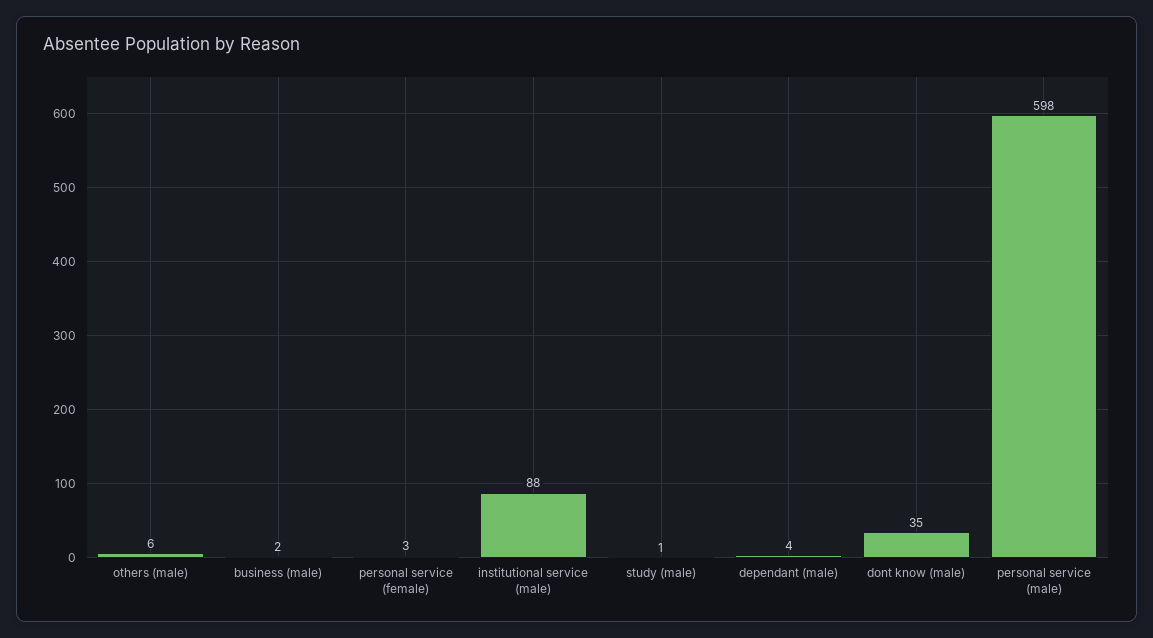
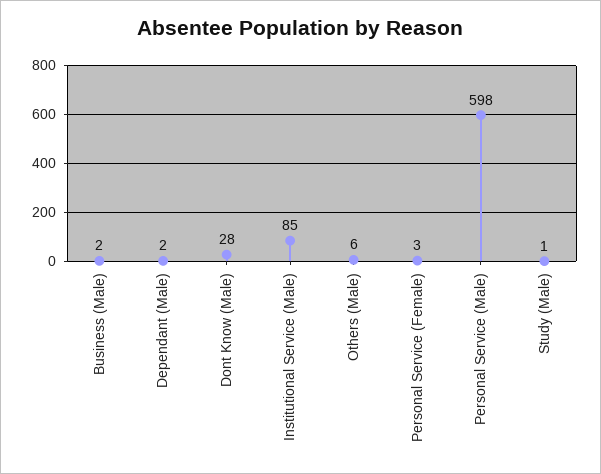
  {
    "others (male)": 6,
    "business (male)": 2,
    "personal service (female)": 3,
-   "institutional service (male)": 88,
+   "institutional service (male)": 85,
    "study (male)": 1,
-   "dependant (male)": 4,
+   "dependant (male)": 2,
-   "dont know (male)": 35,
+   "dont know (male)": 28,
    "personal service (male)": 598
  }

